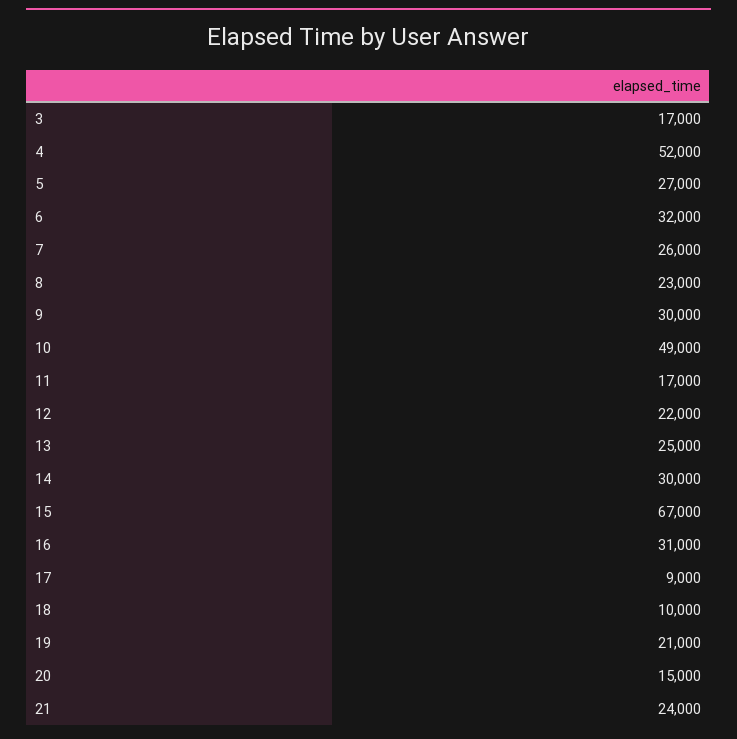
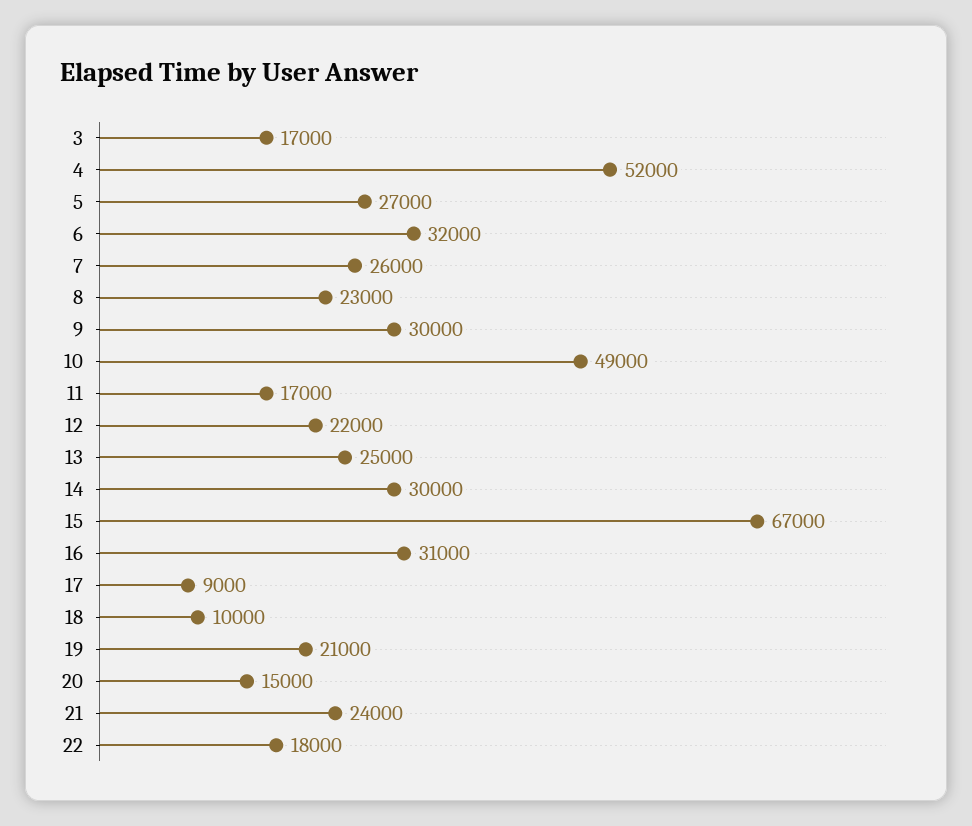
  {
    "3": 17000,
    "4": 52000,
    "5": 27000,
    "6": 32000,
    "7": 26000,
    "8": 23000,
    "9": 30000,
    "10": 49000,
    "11": 17000,
    "12": 22000,
    "13": 25000,
    "14": 30000,
    "15": 67000,
    "16": 31000,
    "17": 9000,
    "18": 10000,
    "19": 21000,
    "20": 15000,
-   "21": 24000
+   "21": 24000,
+   "22": 18000
  }

